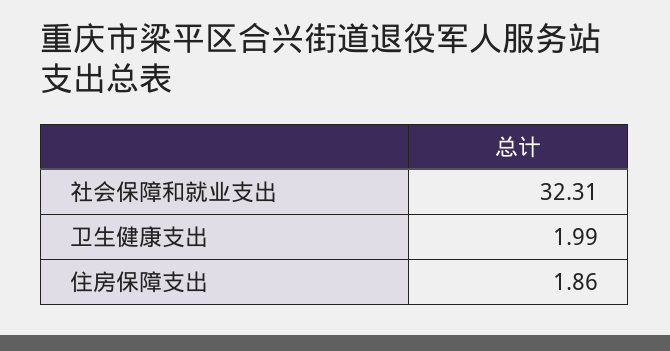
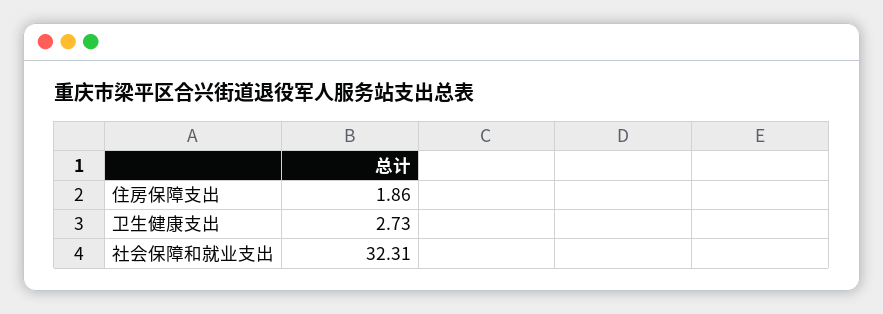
  {
    "社会保障和就业支出": 32.31,
-   "卫生健康支出": 1.99,
+   "卫生健康支出": 2.73,
    "住房保障支出": 1.86
  }

